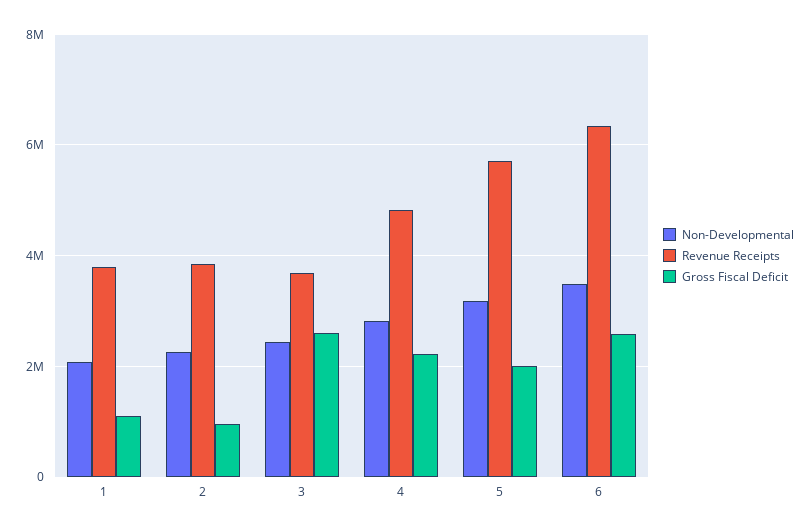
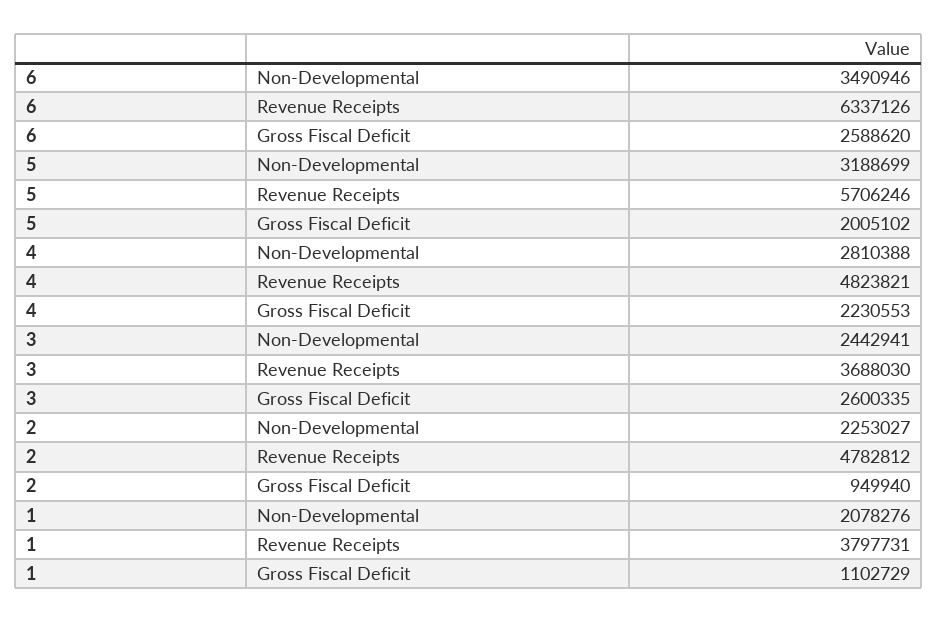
  {
    "Non-Developmental": {
      "1": 2078276,
      "2": 2253027,
      "3": 2442941,
      "4": 2810388,
      "5": 3188699,
      "6": 3490946
    },
    "Revenue Receipts": {
      "1": 3797731,
-     "2": 3800000,
+     "2": 4782812,
      "3": 3688030,
      "4": 4823821,
      "5": 5706246,
      "6": 6337126
    },
    "Gross Fiscal Deficit": {
      "1": 1102729,
      "2": 949940,
      "3": 2600335,
      "4": 2230553,
      "5": 2005102,
      "6": 2588620
    }
  }

